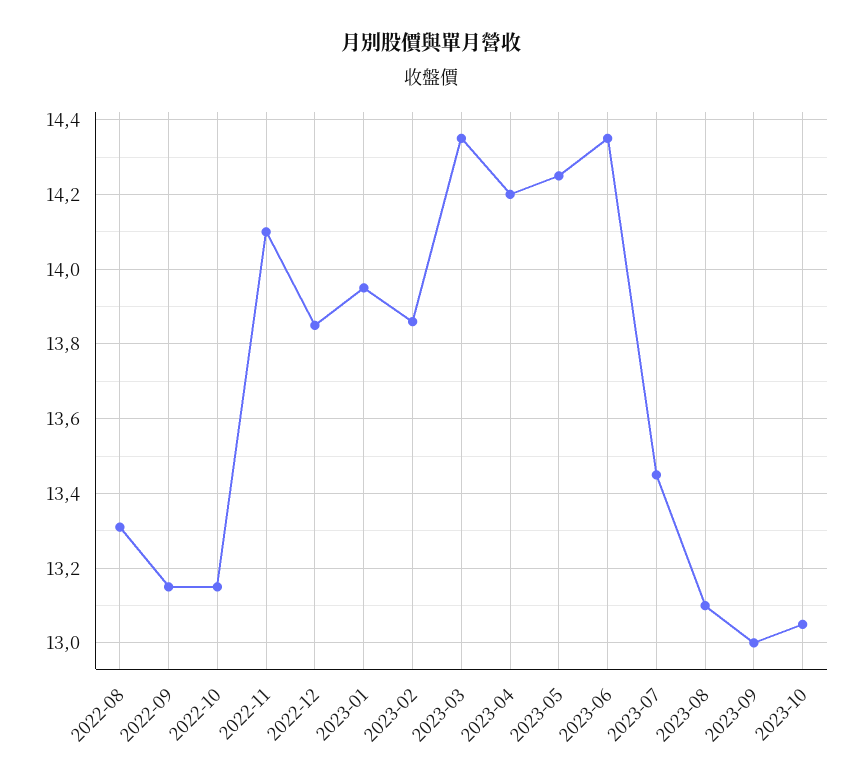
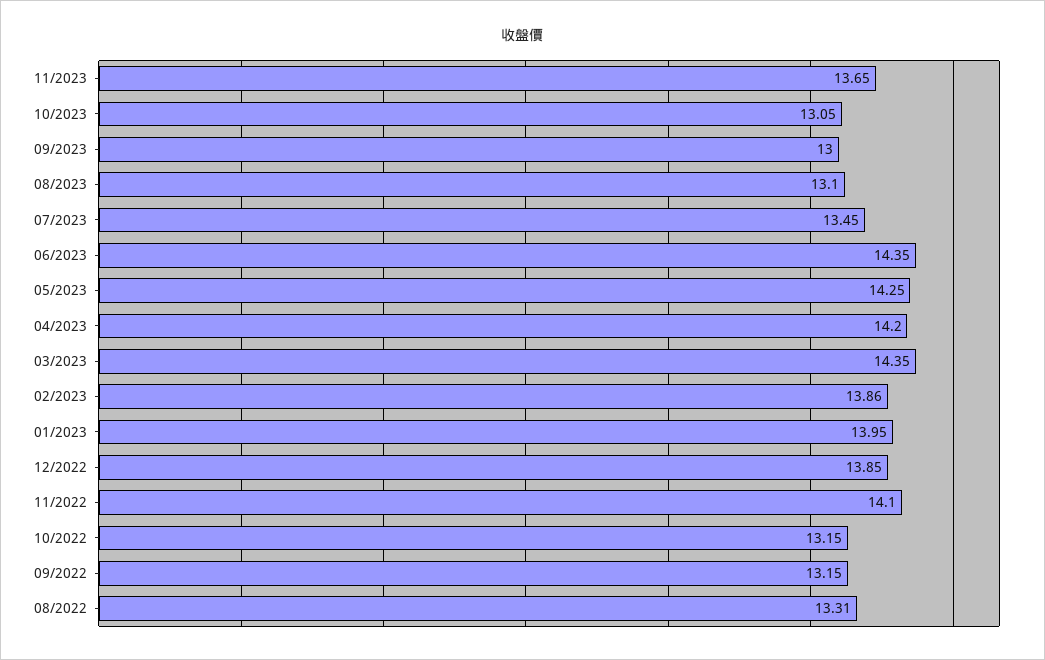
  {
    "2022-08": 13.31,
    "2022-09": 13.15,
    "2022-10": 13.15,
    "2022-11": 14.1,
    "2022-12": 13.85,
    "2023-01": 13.95,
    "2023-02": 13.86,
    "2023-03": 14.35,
    "2023-04": 14.2,
    "2023-05": 14.25,
    "2023-06": 14.35,
    "2023-07": 13.45,
    "2023-08": 13.1,
    "2023-09": 13,
-   "2023-10": 13.05
+   "2023-10": 13.05,
+   "11/2023": 13.65
  }

